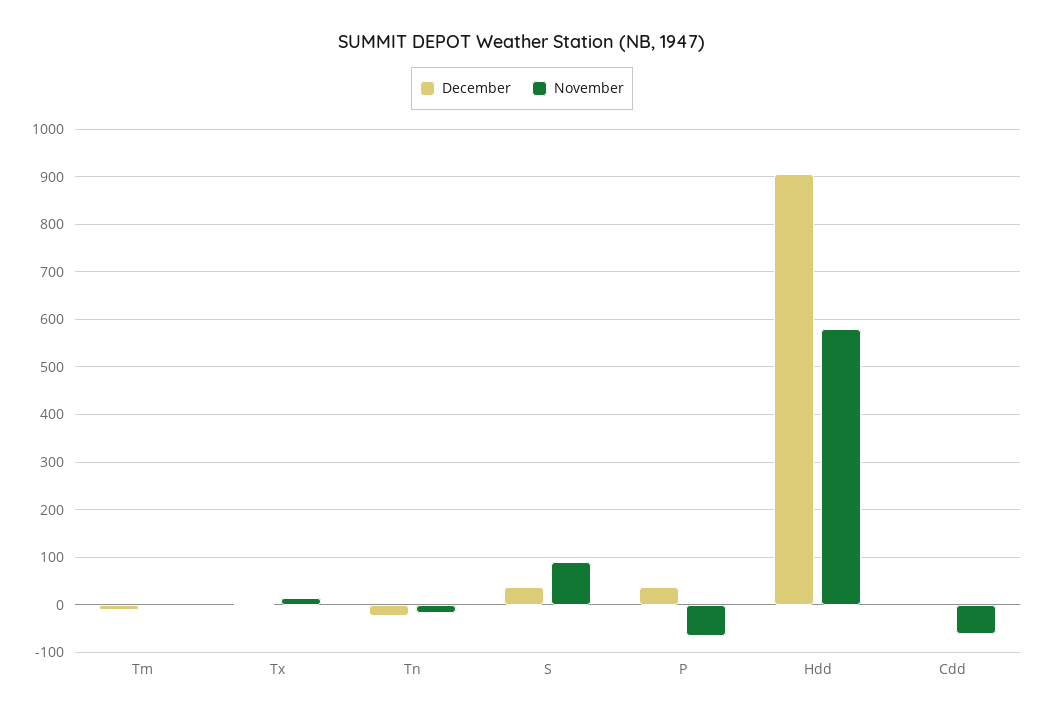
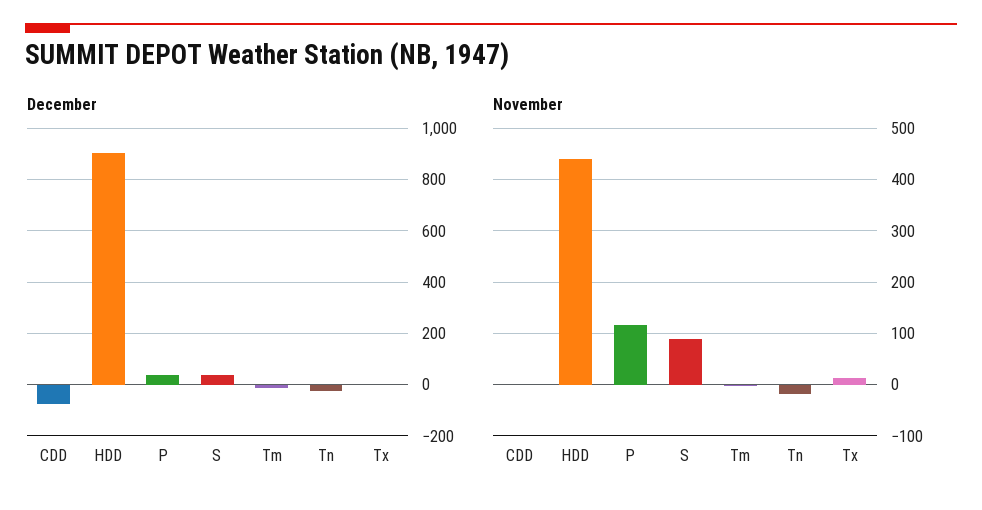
  {
    "December": {
      "Tm": -20,
      "Tx": 0,
      "Tn": -20,
      "S": 40,
      "P": 40,
      "Hdd": 900,
-     "Cdd": 0
+     "Cdd": -75
    },
    "November": {
      "Tm": 0,
      "Tx": 20,
      "Tn": -20,
      "S": 100,
-     "P": -60,
+     "P": 120,
-     "Hdd": 580,
+     "Hdd": 440,
-     "Cdd": -60
+     "Cdd": 0
    }
  }

